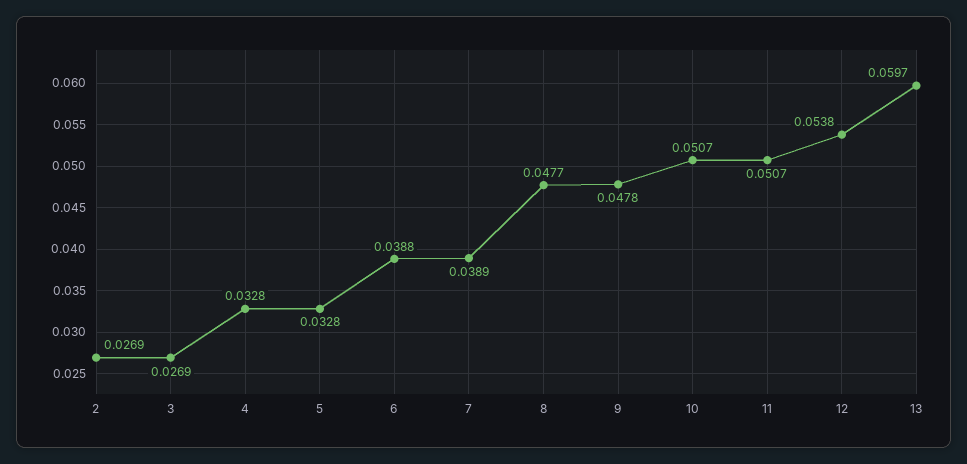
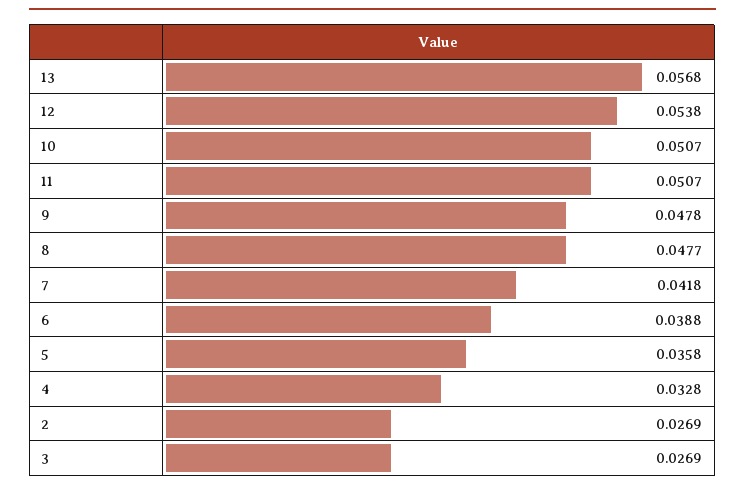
  {
    "2": 0.0269,
    "3": 0.0269,
    "4": 0.0328,
-   "5": 0.0328,
+   "5": 0.0358,
    "6": 0.0388,
-   "7": 0.0389,
+   "7": 0.0418,
    "8": 0.0477,
    "9": 0.0478,
    "10": 0.0507,
    "11": 0.0507,
    "12": 0.0538,
-   "13": 0.0597
+   "13": 0.0568
  }

